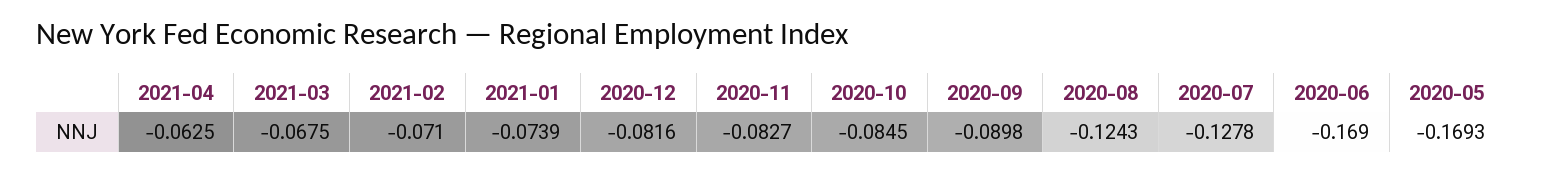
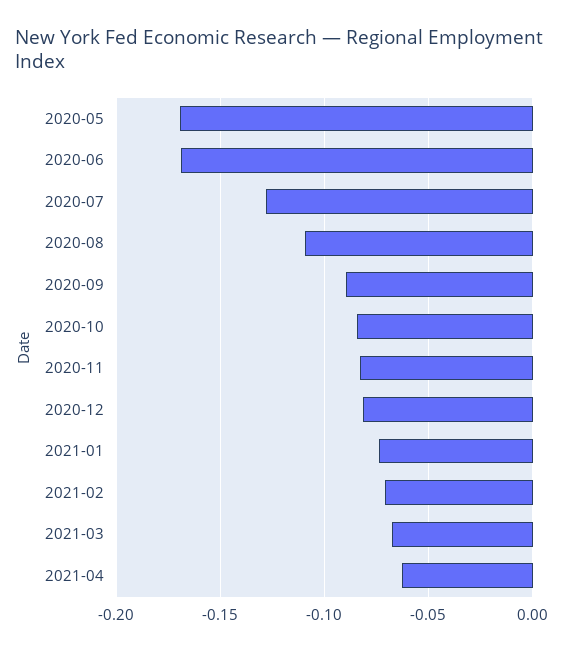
  {
    "2021-04": -0.0625,
    "2021-03": -0.0675,
    "2021-02": -0.071,
    "2021-01": -0.0739,
    "2020-12": -0.0816,
    "2020-11": -0.0827,
    "2020-10": -0.0845,
    "2020-09": -0.0898,
-   "2020-08": -0.1243,
+   "2020-08": -0.11,
    "2020-07": -0.1278,
    "2020-06": -0.169,
    "2020-05": -0.1693
  }

